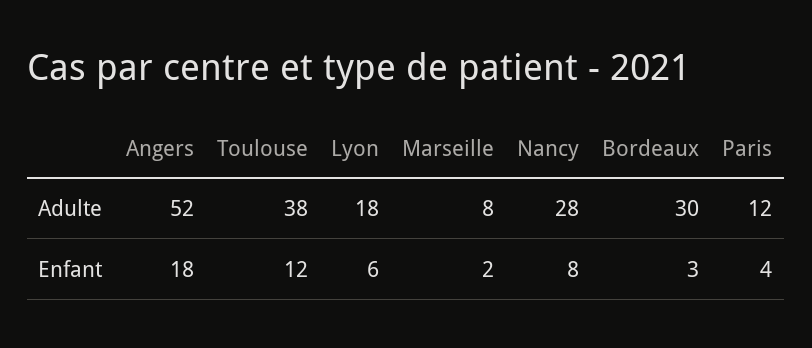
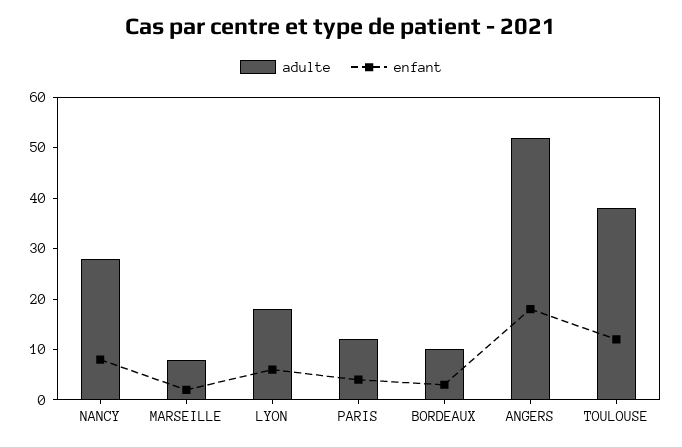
  {
    "Adulte": {
      "Angers": 52,
      "Toulouse": 38,
      "Lyon": 18,
      "Marseille": 8,
      "Nancy": 28,
-     "Bordeaux": 30,
+     "Bordeaux": 10,
      "Paris": 12
    },
    "Enfant": {
      "Angers": 18,
      "Toulouse": 12,
      "Lyon": 6,
      "Marseille": 2,
      "Nancy": 8,
      "Bordeaux": 3,
      "Paris": 4
    }
  }

